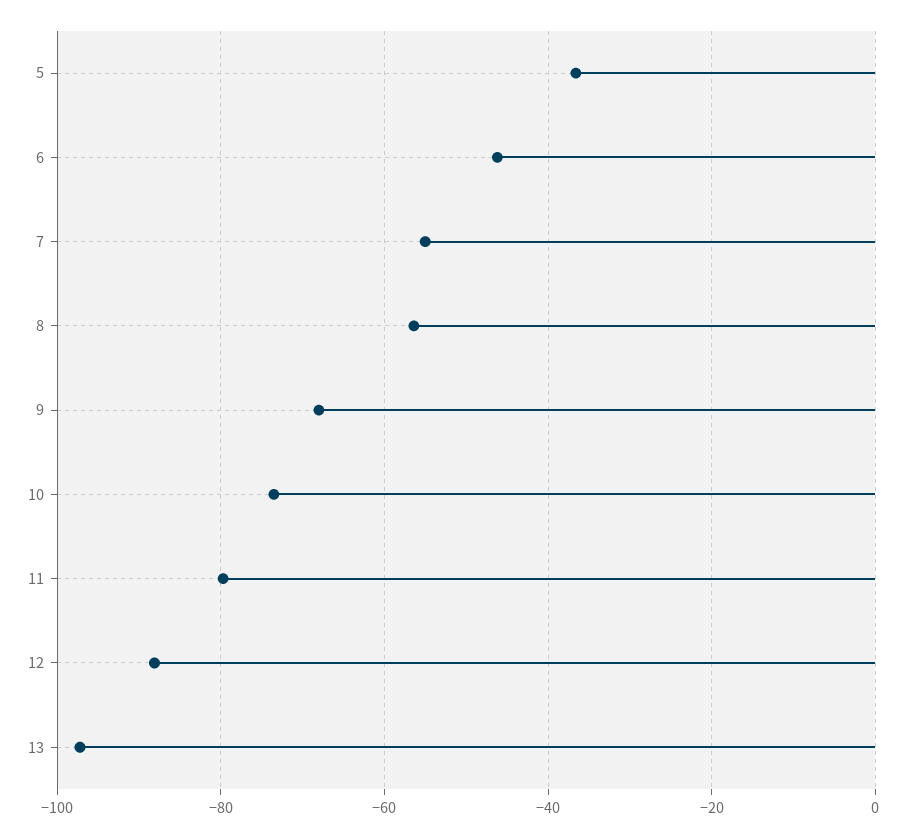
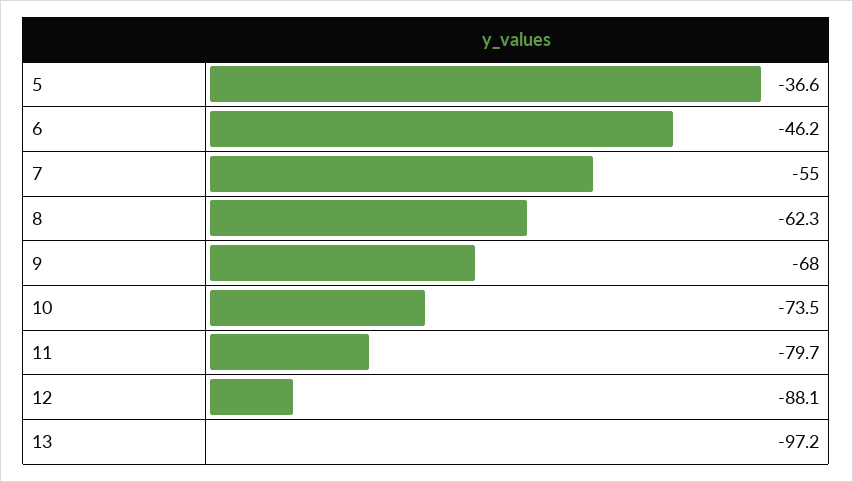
  {
    "5": -36.6,
    "6": -46.2,
    "7": -55,
-   "8": -56,
+   "8": -62.3,
    "9": -68,
    "10": -73.5,
    "11": -79.7,
    "12": -88.1,
    "13": -97.2
  }

